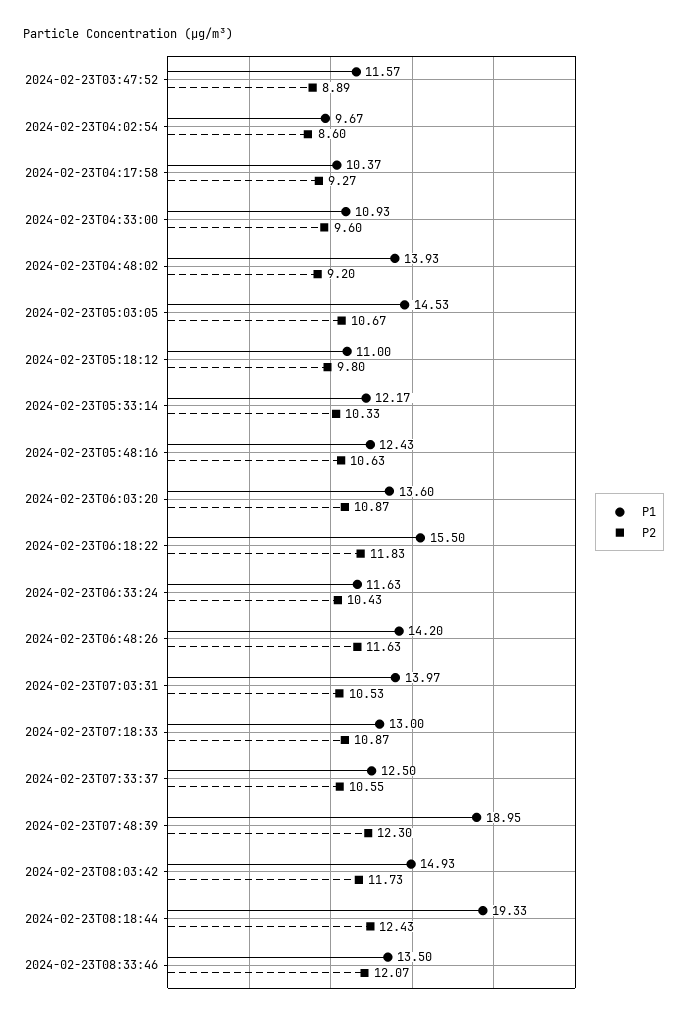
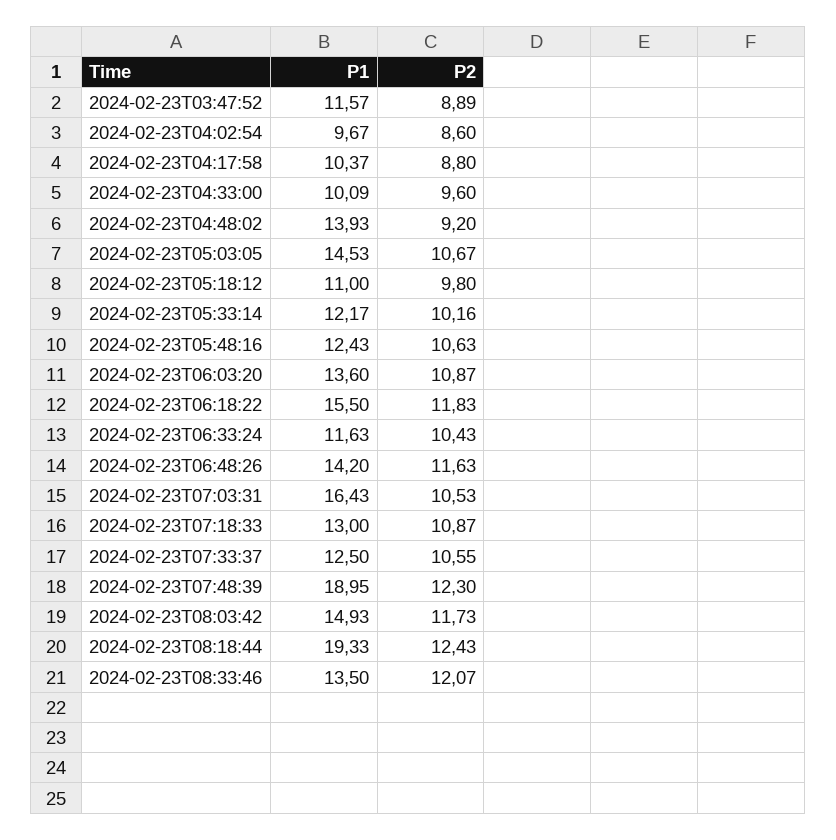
  {
    "P1": {
      "2024-02-23T03:47:52": 11.57,
      "2024-02-23T04:02:54": 9.67,
      "2024-02-23T04:17:58": 10.37,
-     "2024-02-23T04:33:00": 10.93,
+     "2024-02-23T04:33:00": 10.09,
      "2024-02-23T04:48:02": 13.93,
      "2024-02-23T05:03:05": 14.53,
      "2024-02-23T05:18:12": 11,
      "2024-02-23T05:33:14": 12.17,
      "2024-02-23T05:48:16": 12.43,
      "2024-02-23T06:03:20": 13.6,
      "2024-02-23T06:18:22": 15.5,
      "2024-02-23T06:33:24": 11.63,
      "2024-02-23T06:48:26": 14.2,
-     "2024-02-23T07:03:31": 13.97,
+     "2024-02-23T07:03:31": 16.43,
      "2024-02-23T07:18:33": 13,
      "2024-02-23T07:33:37": 12.5,
      "2024-02-23T07:48:39": 18.95,
      "2024-02-23T08:03:42": 14.93,
      "2024-02-23T08:18:44": 19.33,
      "2024-02-23T08:33:46": 13.5
    },
    "P2": {
      "2024-02-23T03:47:52": 8.89,
      "2024-02-23T04:02:54": 8.6,
-     "2024-02-23T04:17:58": 9.27,
+     "2024-02-23T04:17:58": 8.8,
      "2024-02-23T04:33:00": 9.6,
      "2024-02-23T04:48:02": 9.2,
      "2024-02-23T05:03:05": 10.67,
      "2024-02-23T05:18:12": 9.8,
-     "2024-02-23T05:33:14": 10.33,
+     "2024-02-23T05:33:14": 10.16,
      "2024-02-23T05:48:16": 10.63,
      "2024-02-23T06:03:20": 10.87,
      "2024-02-23T06:18:22": 11.83,
      "2024-02-23T06:33:24": 10.43,
      "2024-02-23T06:48:26": 11.63,
      "2024-02-23T07:03:31": 10.53,
      "2024-02-23T07:18:33": 10.87,
      "2024-02-23T07:33:37": 10.55,
      "2024-02-23T07:48:39": 12.3,
      "2024-02-23T08:03:42": 11.73,
      "2024-02-23T08:18:44": 12.43,
      "2024-02-23T08:33:46": 12.07
    }
  }

